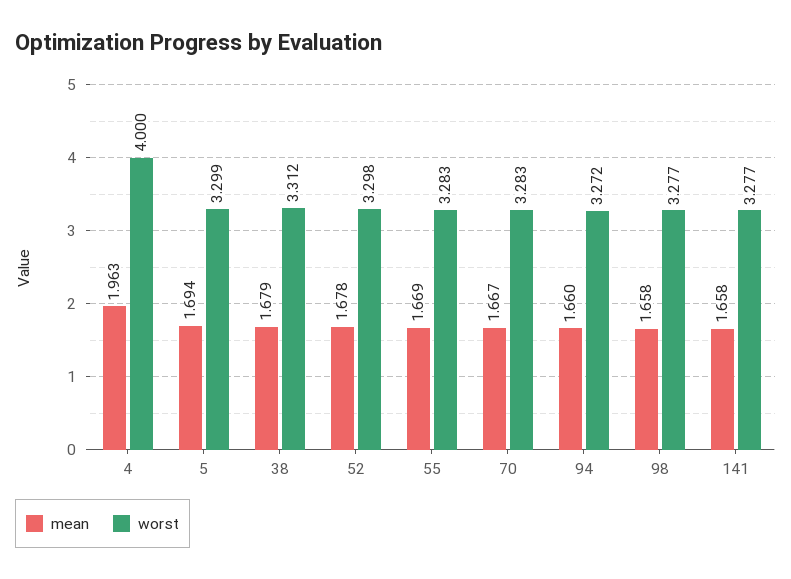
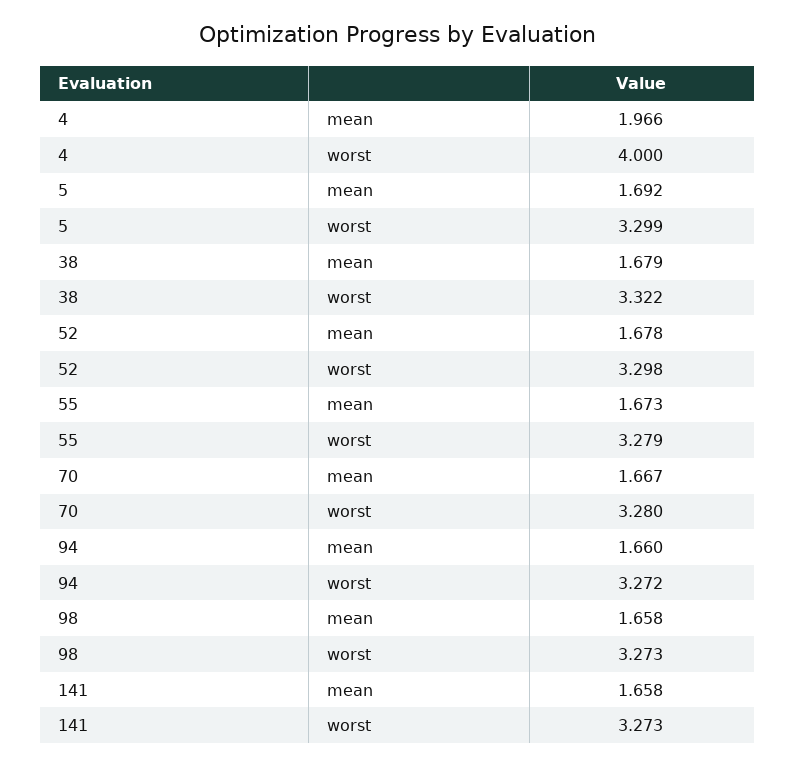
  {
    "mean": {
-     "4": 1.963,
+     "4": 1.966,
-     "5": 1.694,
+     "5": 1.692,
      "38": 1.679,
      "52": 1.678,
-     "55": 1.669,
+     "55": 1.673,
      "70": 1.667,
      "94": 1.66,
      "98": 1.658,
      "141": 1.658
    },
    "worst": {
      "4": 4,
      "5": 3.299,
-     "38": 3.312,
+     "38": 3.322,
      "52": 3.298,
-     "55": 3.283,
+     "55": 3.279,
-     "70": 3.283,
+     "70": 3.28,
      "94": 3.272,
-     "98": 3.277,
+     "98": 3.273,
-     "141": 3.277
+     "141": 3.273
    }
  }

